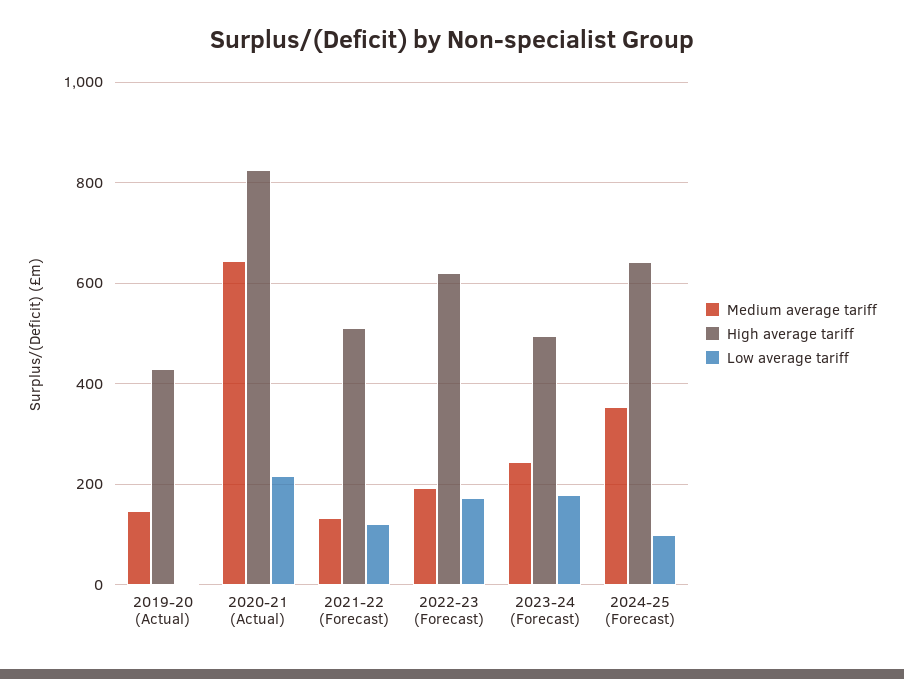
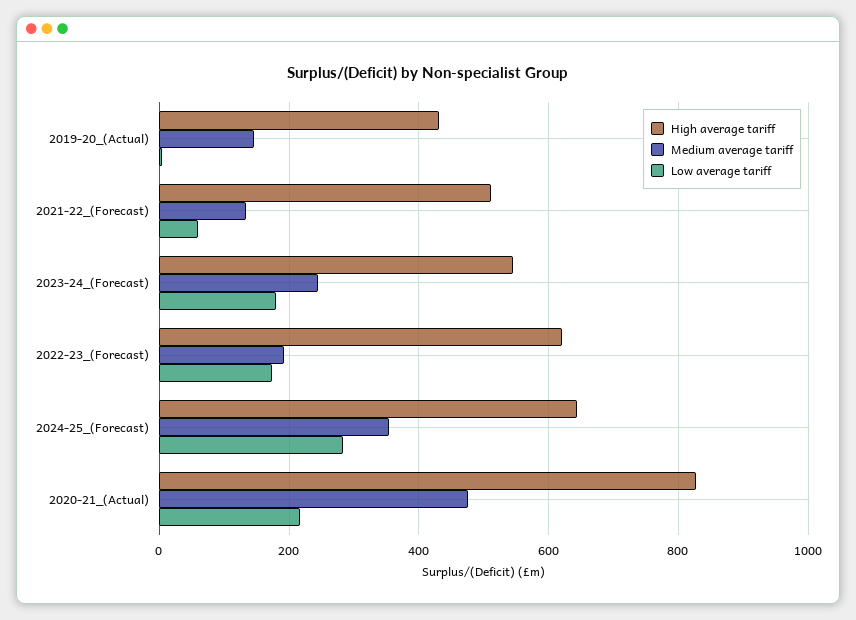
  {
    "Medium average tariff": {
      "2019-20 (Actual)": 140,
-     "2020-21 (Actual)": 640,
+     "2020-21 (Actual)": 480,
      "2021-22 (Forecast)": 140,
      "2022-23 (Forecast)": 200,
      "2023-24 (Forecast)": 240,
      "2024-25 (Forecast)": 360
    },
    "High average tariff": {
      "2019-20 (Actual)": 440,
      "2020-21 (Actual)": 820,
      "2021-22 (Forecast)": 520,
      "2022-23 (Forecast)": 620,
-     "2023-24 (Forecast)": 500,
+     "2023-24 (Forecast)": 540,
      "2024-25 (Forecast)": 640
    },
    "Low average tariff": {
      "2019-20 (Actual)": 0,
      "2020-21 (Actual)": 220,
-     "2021-22 (Forecast)": 120,
+     "2021-22 (Forecast)": 60,
      "2022-23 (Forecast)": 180,
      "2023-24 (Forecast)": 180,
-     "2024-25 (Forecast)": 100
+     "2024-25 (Forecast)": 280
    }
  }

